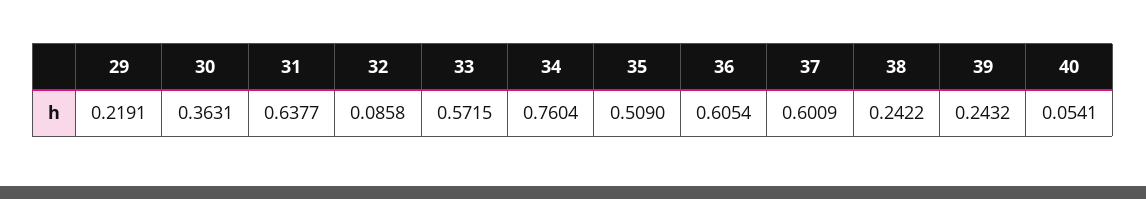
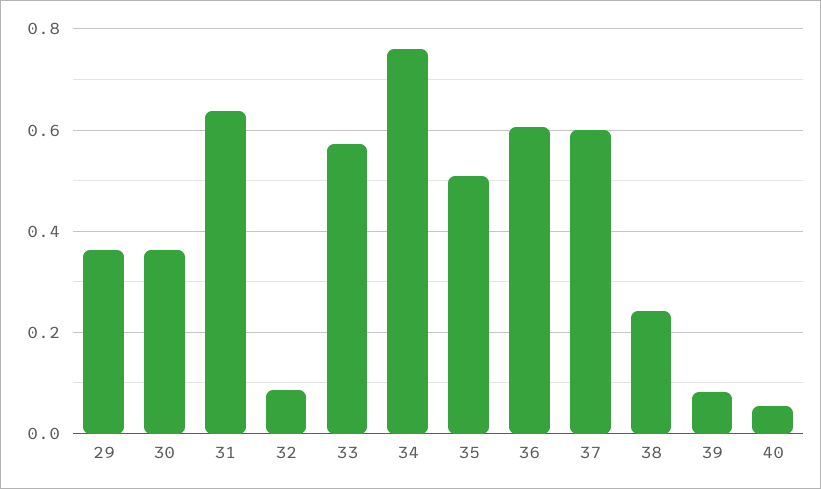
  {
-   "29": 0.2191,
+   "29": 0.36,
    "30": 0.3631,
    "31": 0.6377,
    "32": 0.0858,
    "33": 0.5715,
    "34": 0.7604,
    "35": 0.509,
    "36": 0.6054,
    "37": 0.6009,
    "38": 0.2422,
-   "39": 0.2432,
+   "39": 0.08,
    "40": 0.0541
  }

